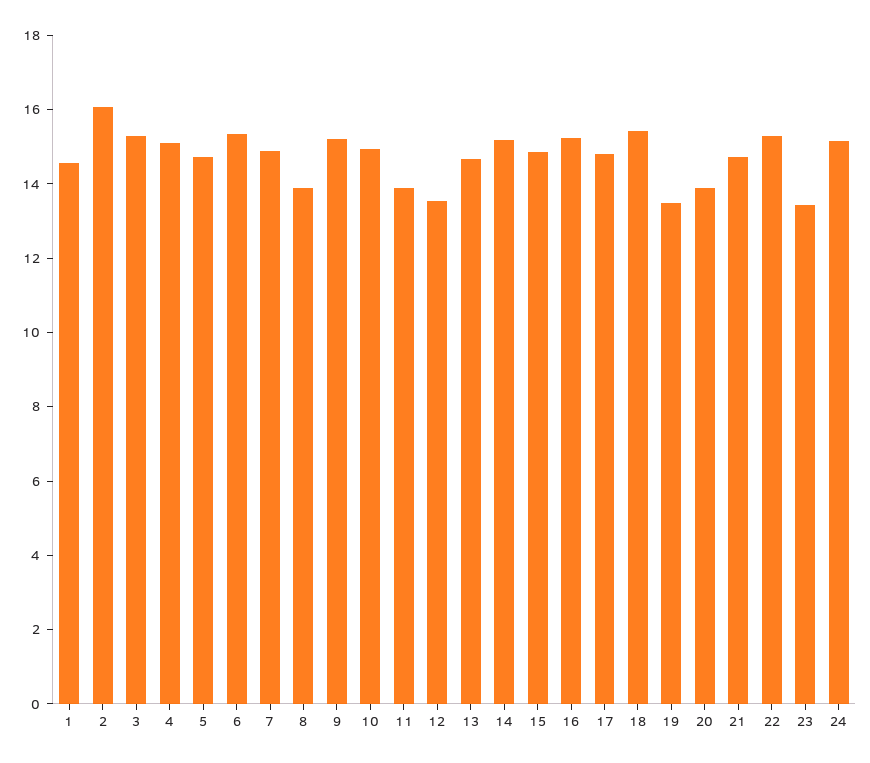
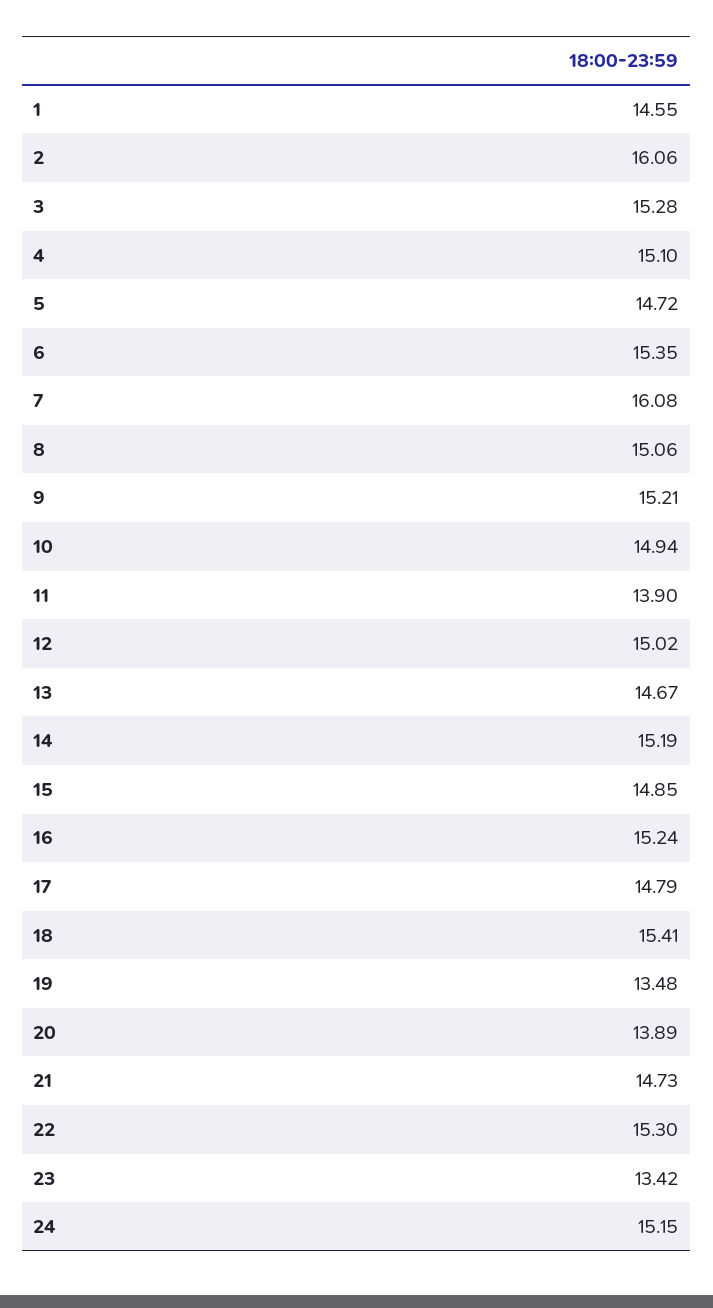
  {
    "1": 14.55,
    "2": 16.06,
    "3": 15.28,
    "4": 15.1,
    "5": 14.72,
    "6": 15.35,
-   "7": 15,
+   "7": 16.08,
-   "8": 14,
+   "8": 15.06,
    "9": 15.21,
    "10": 14.94,
    "11": 13.9,
-   "12": 13.5,
+   "12": 15.02,
    "13": 14.67,
    "14": 15.19,
    "15": 14.85,
    "16": 15.24,
    "17": 14.79,
    "18": 15.41,
    "19": 13.48,
    "20": 13.89,
    "21": 14.73,
    "22": 15.3,
    "23": 13.42,
    "24": 15.15
  }

